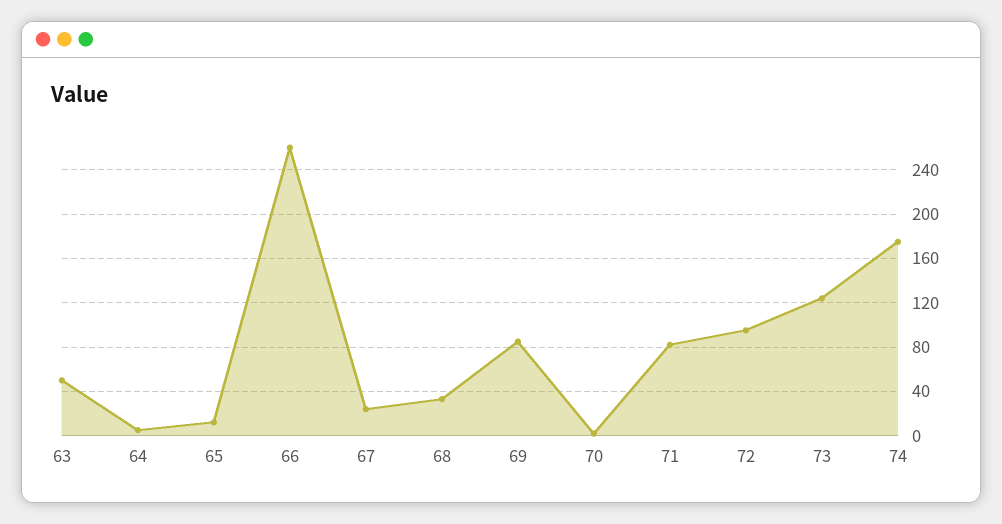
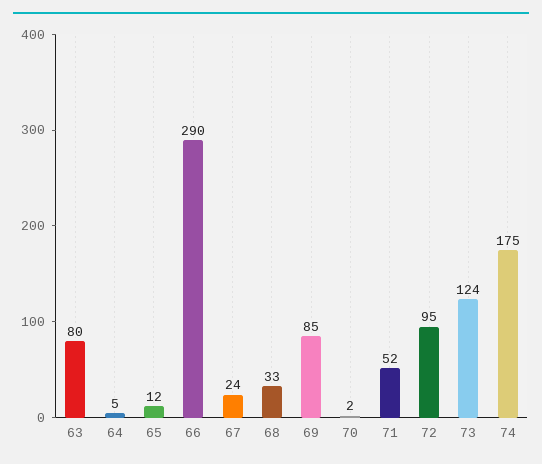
  {
-   "63": 50,
+   "63": 80,
    "64": 5,
    "65": 12,
-   "66": 260,
+   "66": 290,
    "67": 24,
    "68": 33,
    "69": 85,
    "70": 2,
-   "71": 80,
+   "71": 52,
    "72": 95,
    "73": 124,
    "74": 175
  }

